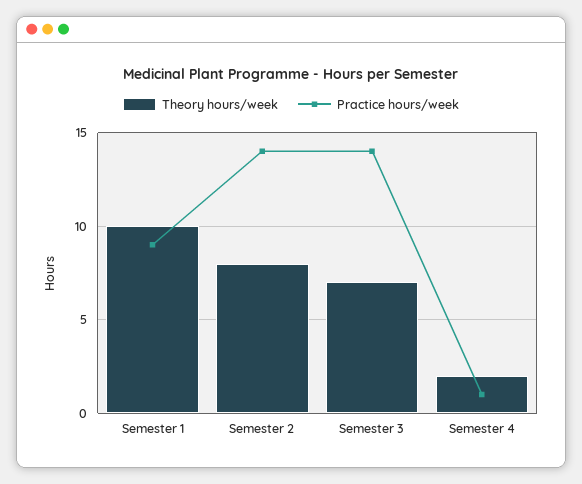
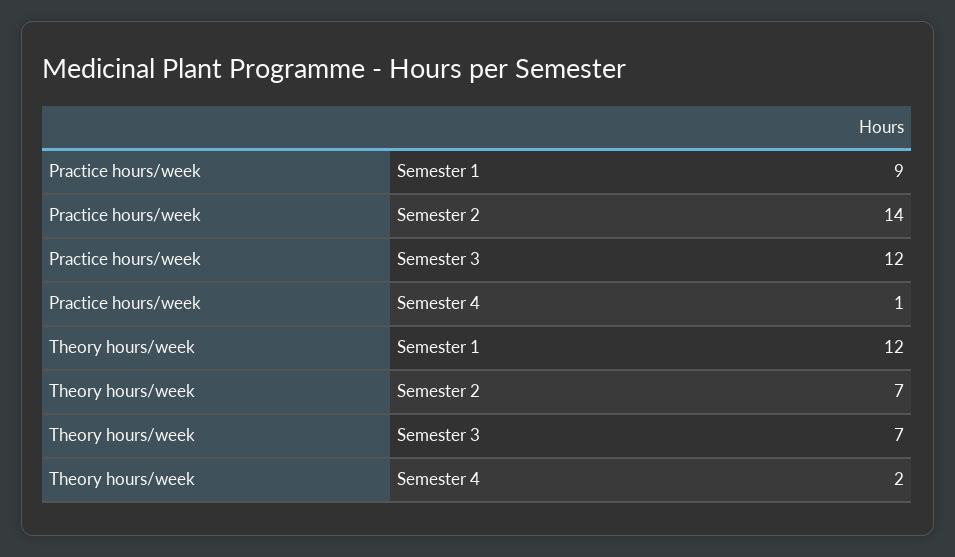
  {
    "Theory hours/week": {
-     "Semester 1": 10,
+     "Semester 1": 12,
-     "Semester 2": 8,
+     "Semester 2": 7,
      "Semester 3": 7,
      "Semester 4": 2
    },
    "Practice hours/week": {
      "Semester 1": 9,
      "Semester 2": 14,
-     "Semester 3": 14,
+     "Semester 3": 12,
      "Semester 4": 1
    }
  }

